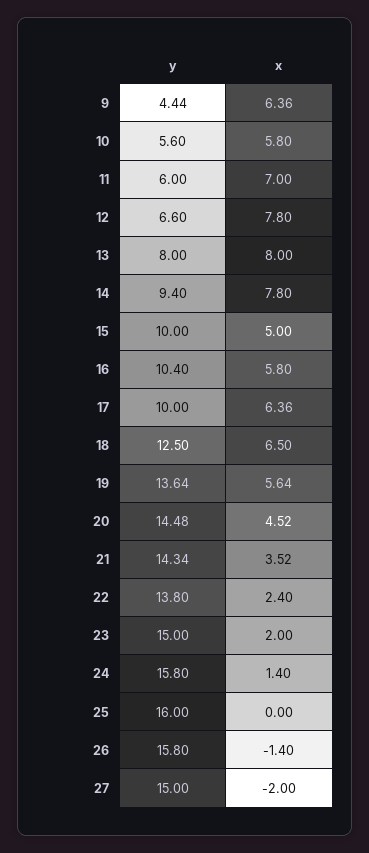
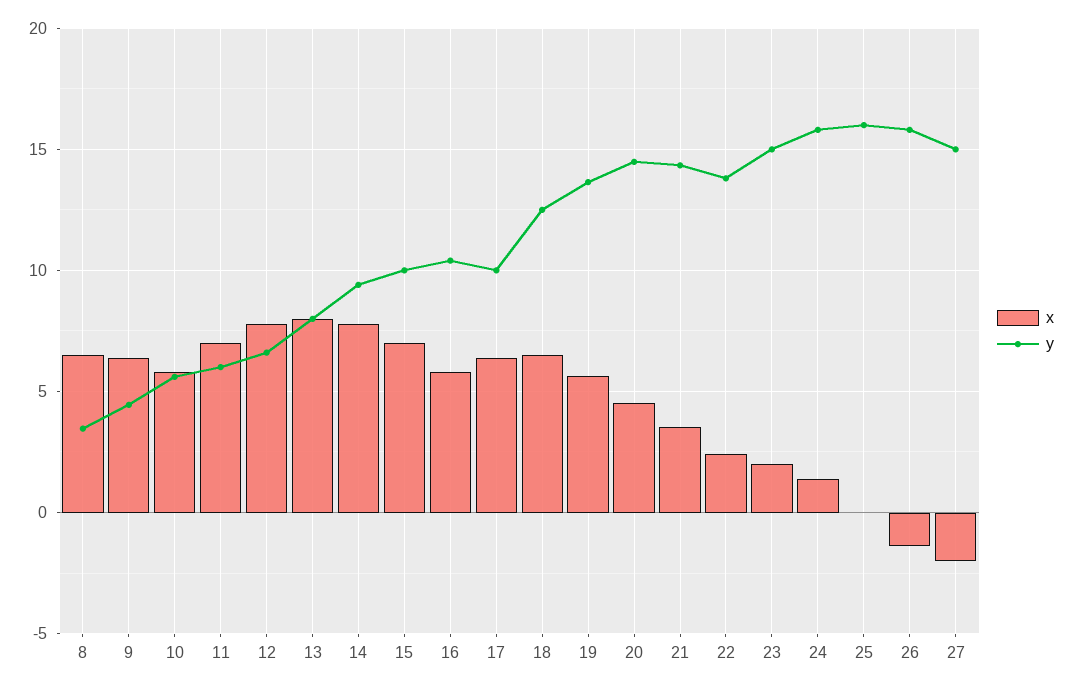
  {
    "y": {
      "9": 4.44,
      "10": 5.6,
      "11": 6,
      "12": 6.6,
      "13": 8,
      "14": 9.4,
      "15": 10,
      "16": 10.4,
      "17": 10,
      "18": 12.5,
      "19": 13.64,
      "20": 14.48,
      "21": 14.34,
      "22": 13.8,
      "23": 15,
      "24": 15.8,
      "25": 16,
      "26": 15.8,
-     "27": 15
+     "27": 15,
+     "8": 3.5
    },
    "x": {
      "9": 6.36,
      "10": 5.8,
      "11": 7,
      "12": 7.8,
      "13": 8,
      "14": 7.8,
-     "15": 5,
+     "15": 7,
      "16": 5.8,
      "17": 6.36,
      "18": 6.5,
      "19": 5.64,
      "20": 4.52,
      "21": 3.52,
      "22": 2.4,
      "23": 2,
      "24": 1.4,
      "25": 0,
      "26": -1.4,
-     "27": -2
+     "27": -2,
+     "8": 6.5
    }
  }

